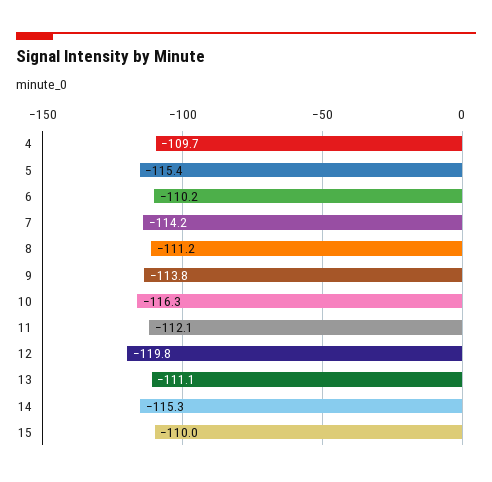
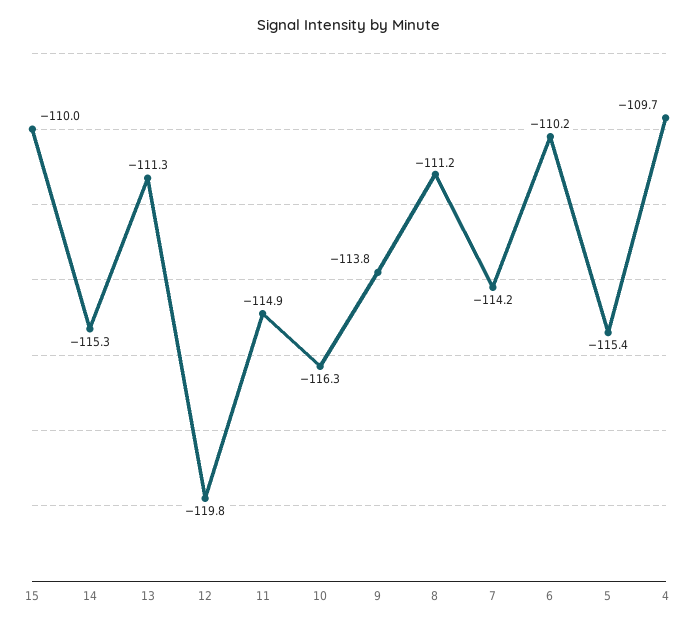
  {
    "4": -109.7,
    "5": -115.4,
    "6": -110.2,
    "7": -114.2,
    "8": -111.2,
    "9": -113.8,
    "10": -116.3,
-   "11": -112.1,
+   "11": -114.9,
    "12": -119.8,
-   "13": -111.1,
+   "13": -111.3,
    "14": -115.3,
    "15": -110
  }

